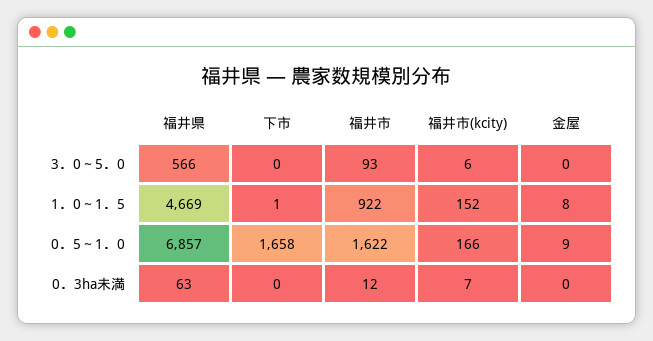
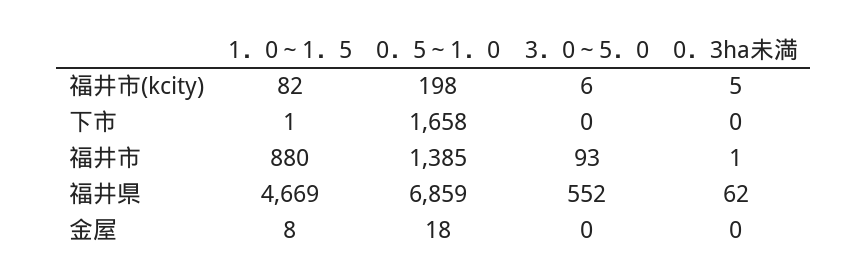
  {
    "福井県": {
-     "3．0～5．0": 566,
+     "3．0～5．0": 552,
      "1．0～1．5": 4669,
-     "0．5～1．0": 6857,
+     "0．5～1．0": 6859,
-     "0．3ha未満": 63
+     "0．3ha未満": 62
    },
    "下市": {
      "3．0～5．0": 0,
      "1．0～1．5": 1,
      "0．5～1．0": 1658,
      "0．3ha未満": 0
    },
    "福井市": {
      "3．0～5．0": 93,
-     "1．0～1．5": 922,
+     "1．0～1．5": 880,
-     "0．5～1．0": 1622,
+     "0．5～1．0": 1385,
-     "0．3ha未満": 12
+     "0．3ha未満": 1
    },
    "福井市(kcity)": {
      "3．0～5．0": 6,
-     "1．0～1．5": 152,
+     "1．0～1．5": 82,
-     "0．5～1．0": 166,
+     "0．5～1．0": 198,
-     "0．3ha未満": 7
+     "0．3ha未満": 5
    },
    "金屋": {
      "3．0～5．0": 0,
      "1．0～1．5": 8,
-     "0．5～1．0": 9,
+     "0．5～1．0": 18,
      "0．3ha未満": 0
    }
  }

